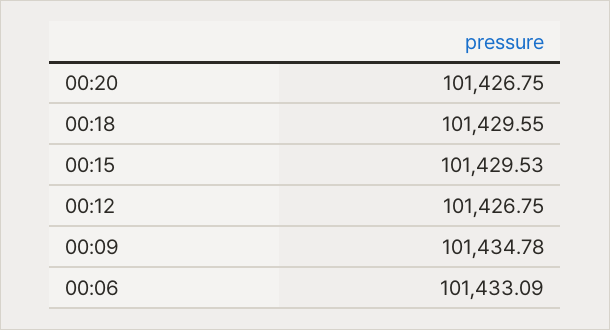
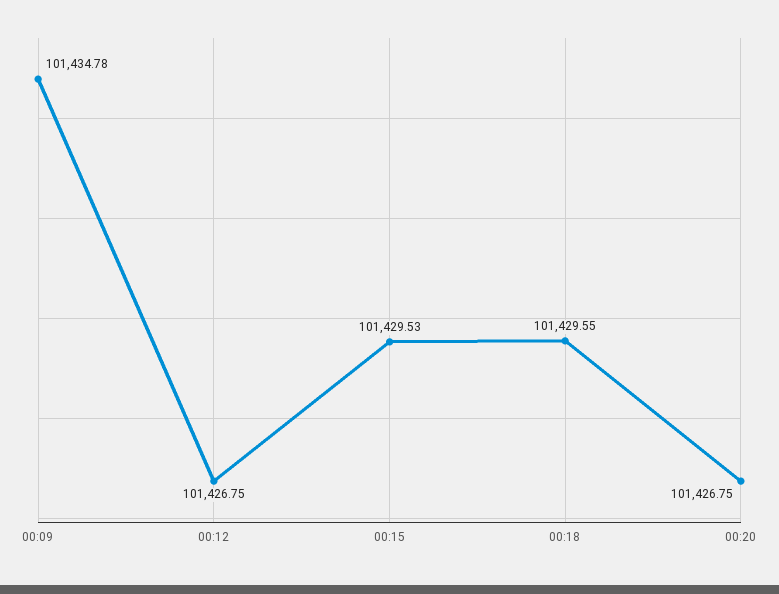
  {
    "00:20": 101426.75,
    "00:18": 101429.55,
    "00:15": 101429.53,
    "00:12": 101426.75,
-   "00:09": 101434.78,
+   "00:09": 101434.78
-   "00:06": 101433.09
  }

